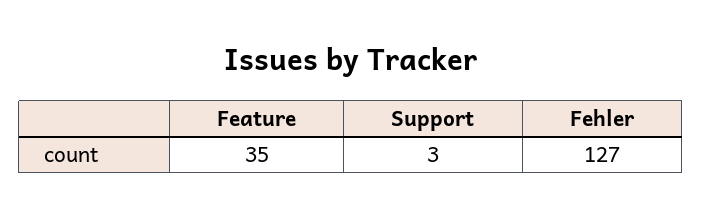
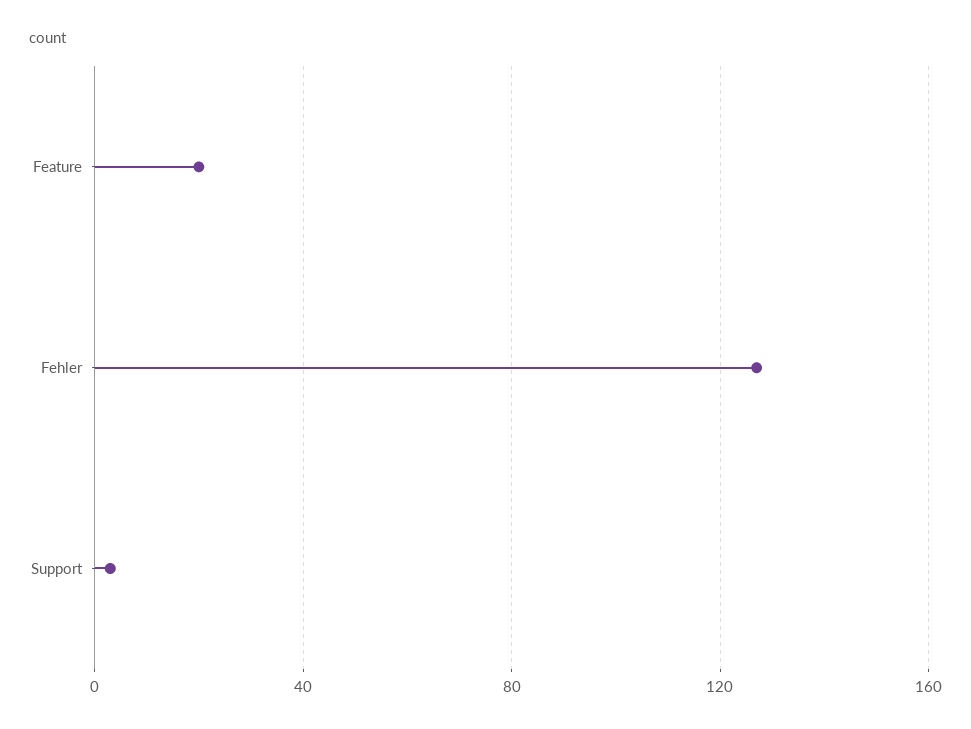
  {
-   "Feature": 35,
+   "Feature": 20,
    "Support": 3,
    "Fehler": 127
  }

